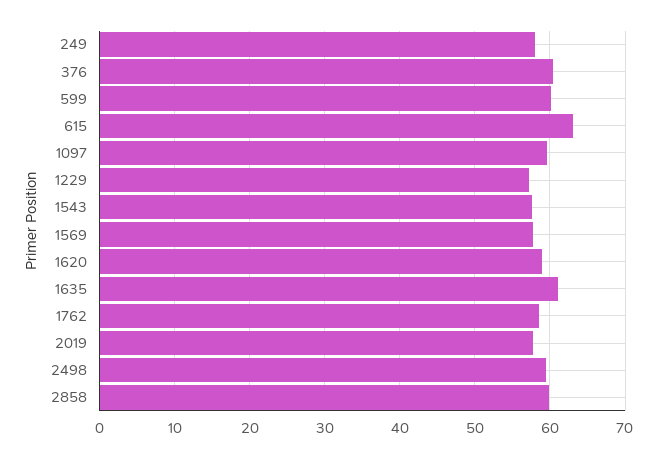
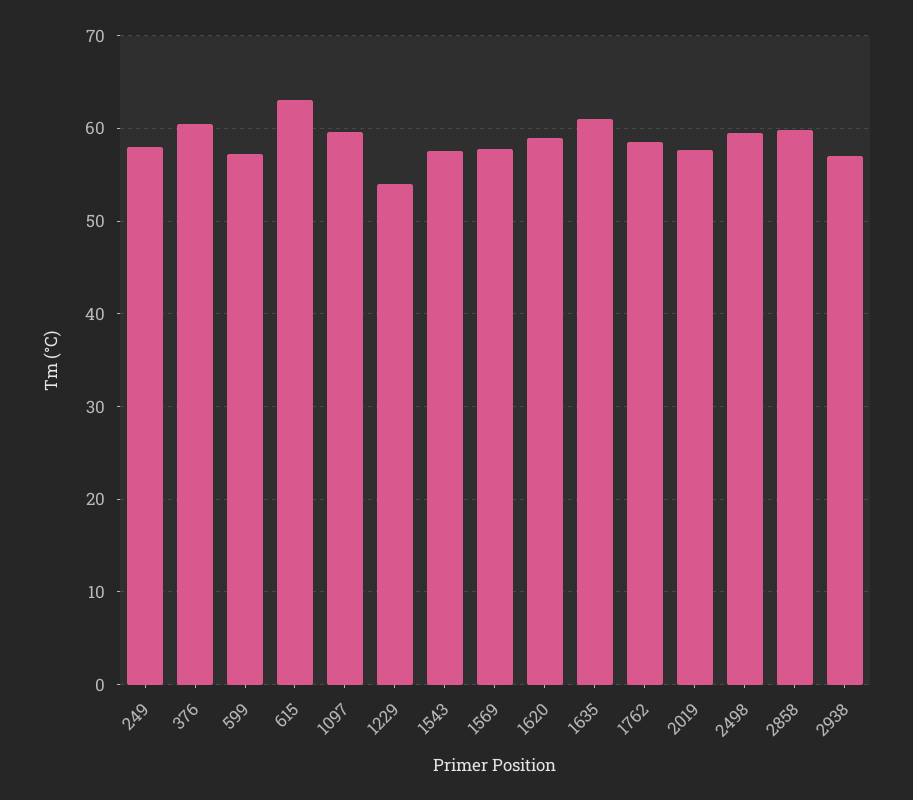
  {
    "249": 58,
    "376": 60,
-   "599": 60,
+   "599": 57,
    "615": 63,
    "1097": 60,
-   "1229": 57,
+   "1229": 54,
    "1543": 58,
    "1569": 58,
    "1620": 59,
    "1635": 61,
    "1762": 59,
    "2019": 58,
    "2498": 59,
-   "2858": 60
+   "2858": 60,
+   "2938": 57
  }

